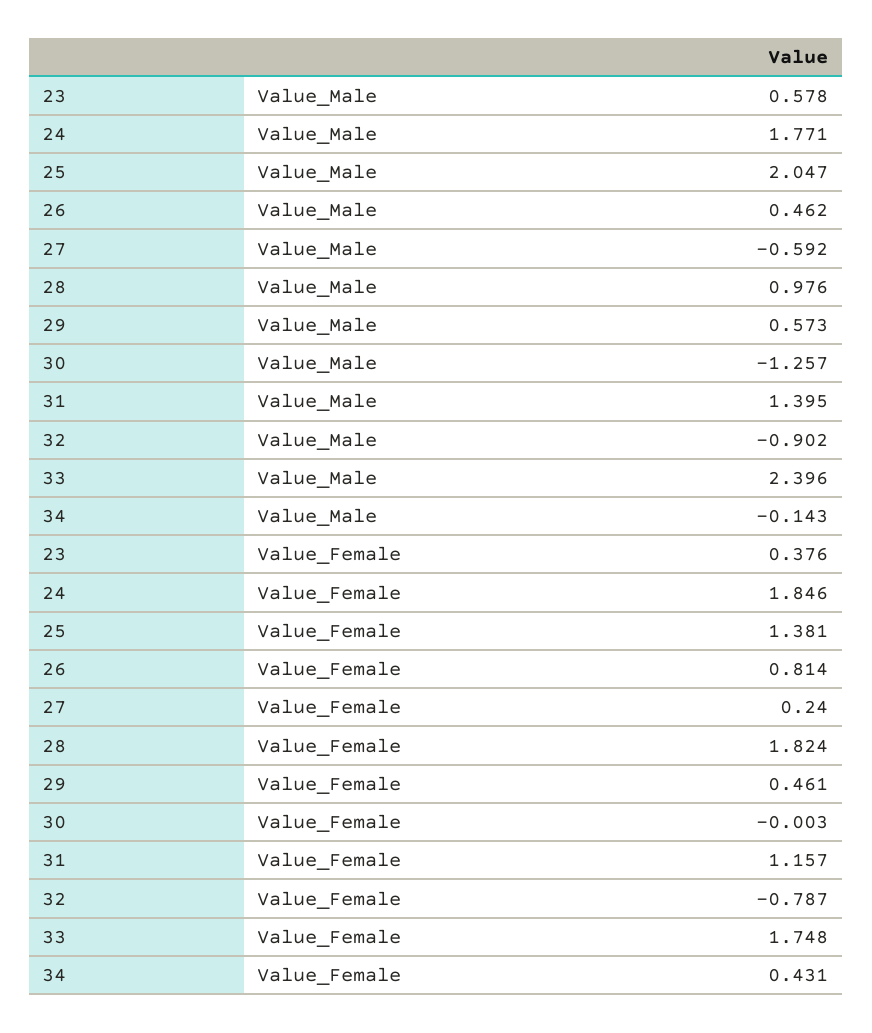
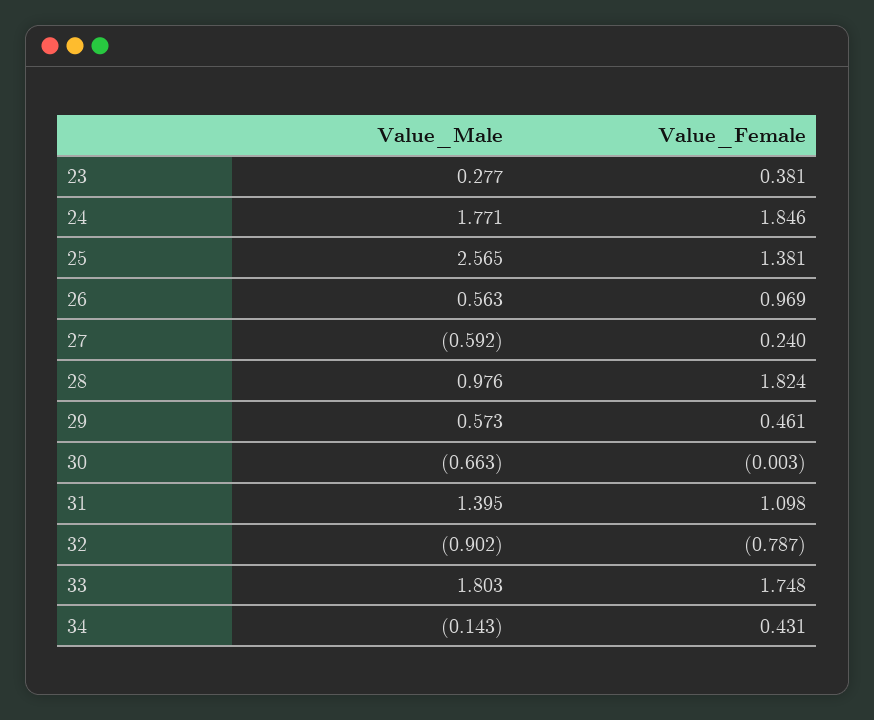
  {
    "23": {
-     "Value_Male": 0.578,
+     "Value_Male": 0.277,
-     "Value_Female": 0.376
+     "Value_Female": 0.381
    },
    "24": {
      "Value_Male": 1.771,
      "Value_Female": 1.846
    },
    "25": {
-     "Value_Male": 2.047,
+     "Value_Male": 2.565,
      "Value_Female": 1.381
    },
    "26": {
-     "Value_Male": 0.462,
+     "Value_Male": 0.563,
-     "Value_Female": 0.814
+     "Value_Female": 0.969
    },
    "27": {
      "Value_Male": -0.592,
      "Value_Female": 0.24
    },
    "28": {
      "Value_Male": 0.976,
      "Value_Female": 1.824
    },
    "29": {
      "Value_Male": 0.573,
      "Value_Female": 0.461
    },
    "30": {
-     "Value_Male": -1.257,
+     "Value_Male": -0.663,
      "Value_Female": -0.003
    },
    "31": {
      "Value_Male": 1.395,
-     "Value_Female": 1.157
+     "Value_Female": 1.098
    },
    "32": {
      "Value_Male": -0.902,
      "Value_Female": -0.787
    },
    "33": {
-     "Value_Male": 2.396,
+     "Value_Male": 1.803,
      "Value_Female": 1.748
    },
    "34": {
      "Value_Male": -0.143,
      "Value_Female": 0.431
    }
  }

